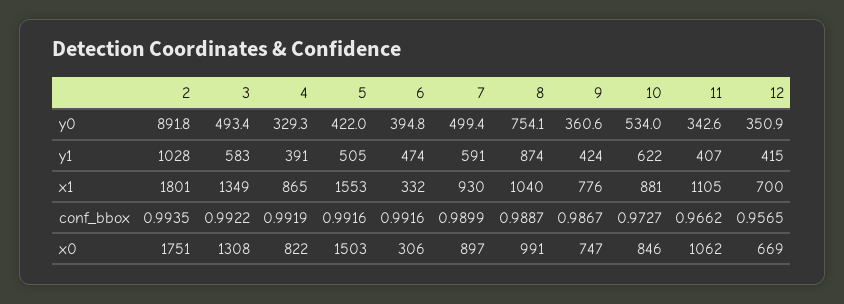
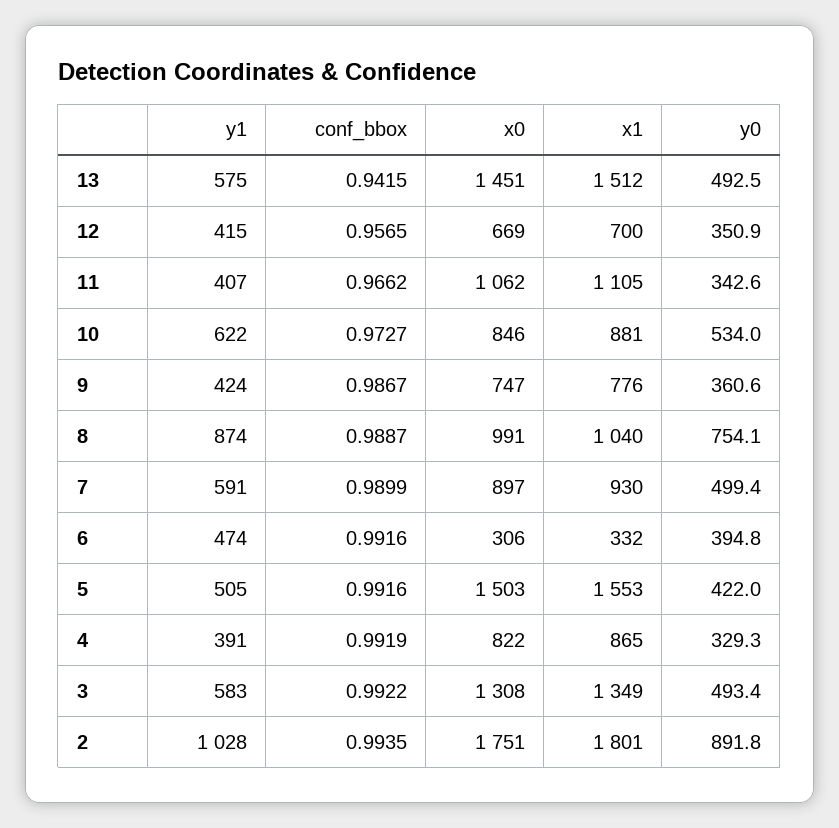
  {
    "2": {
      "y0": 891.8,
      "y1": 1028,
      "x1": 1801,
      "conf_bbox": 0.9935,
      "x0": 1751
    },
    "3": {
      "y0": 493.4,
      "y1": 583,
      "x1": 1349,
      "conf_bbox": 0.9922,
      "x0": 1308
    },
    "4": {
      "y0": 329.3,
      "y1": 391,
      "x1": 865,
      "conf_bbox": 0.9919,
      "x0": 822
    },
    "5": {
      "y0": 422,
      "y1": 505,
      "x1": 1553,
      "conf_bbox": 0.9916,
      "x0": 1503
    },
    "6": {
      "y0": 394.8,
      "y1": 474,
      "x1": 332,
      "conf_bbox": 0.9916,
      "x0": 306
    },
    "7": {
      "y0": 499.4,
      "y1": 591,
      "x1": 930,
      "conf_bbox": 0.9899,
      "x0": 897
    },
    "8": {
      "y0": 754.1,
      "y1": 874,
      "x1": 1040,
      "conf_bbox": 0.9887,
      "x0": 991
    },
    "9": {
      "y0": 360.6,
      "y1": 424,
      "x1": 776,
      "conf_bbox": 0.9867,
      "x0": 747
    },
    "10": {
      "y0": 534,
      "y1": 622,
      "x1": 881,
      "conf_bbox": 0.9727,
      "x0": 846
    },
    "11": {
      "y0": 342.6,
      "y1": 407,
      "x1": 1105,
      "conf_bbox": 0.9662,
      "x0": 1062
    },
    "12": {
      "y0": 350.9,
      "y1": 415,
      "x1": 700,
      "conf_bbox": 0.9565,
      "x0": 669
-   }
+   },
+   "13": {
+     "y1": 575,
+     "conf_bbox": 0.9415,
+     "x0": 1451,
+     "x1": 1512,
+     "y0": 492.5
+   }
  }

